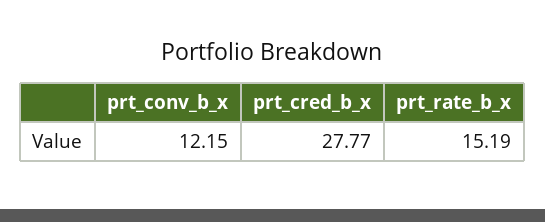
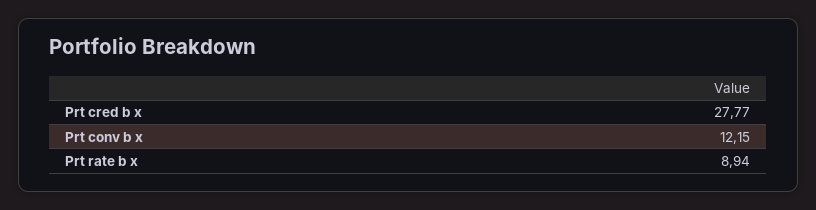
  {
    "prt_conv_b_x": 12.15,
    "prt_cred_b_x": 27.77,
-   "prt_rate_b_x": 15.19
+   "prt_rate_b_x": 8.94
  }

